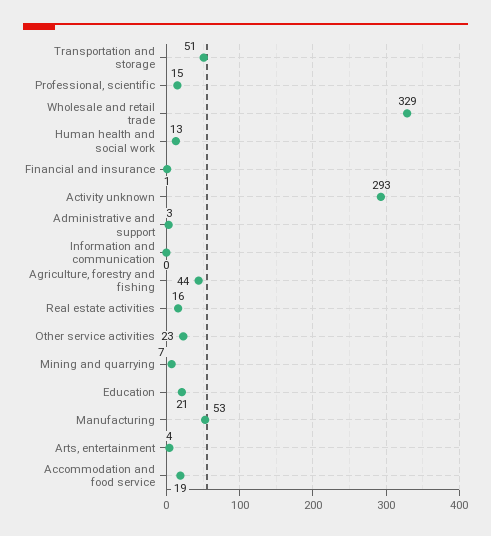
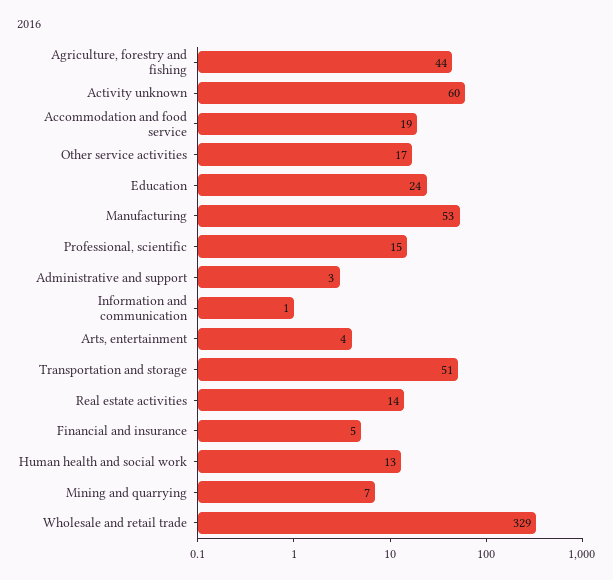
  {
    "Transportation and storage": 51,
    "Professional, scientific": 15,
    "Wholesale and retail trade": 329,
    "Human health and social work": 13,
-   "Financial and insurance": 1,
+   "Financial and insurance": 5,
-   "Activity unknown": 293,
+   "Activity unknown": 60,
    "Administrative and support": 3,
-   "Information and communication": 0,
+   "Information and communication": 1,
    "Agriculture, forestry and fishing": 44,
-   "Real estate activities": 16,
+   "Real estate activities": 14,
-   "Other service activities": 23,
+   "Other service activities": 17,
    "Mining and quarrying": 7,
-   "Education": 21,
+   "Education": 24,
    "Manufacturing": 53,
    "Arts, entertainment": 4,
    "Accommodation and food service": 19
  }

